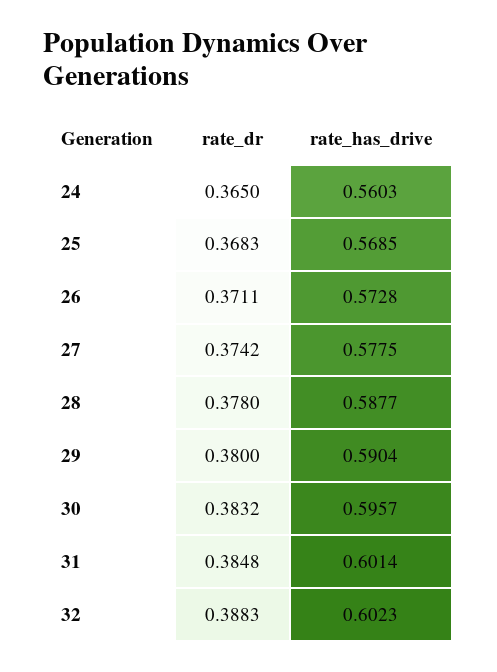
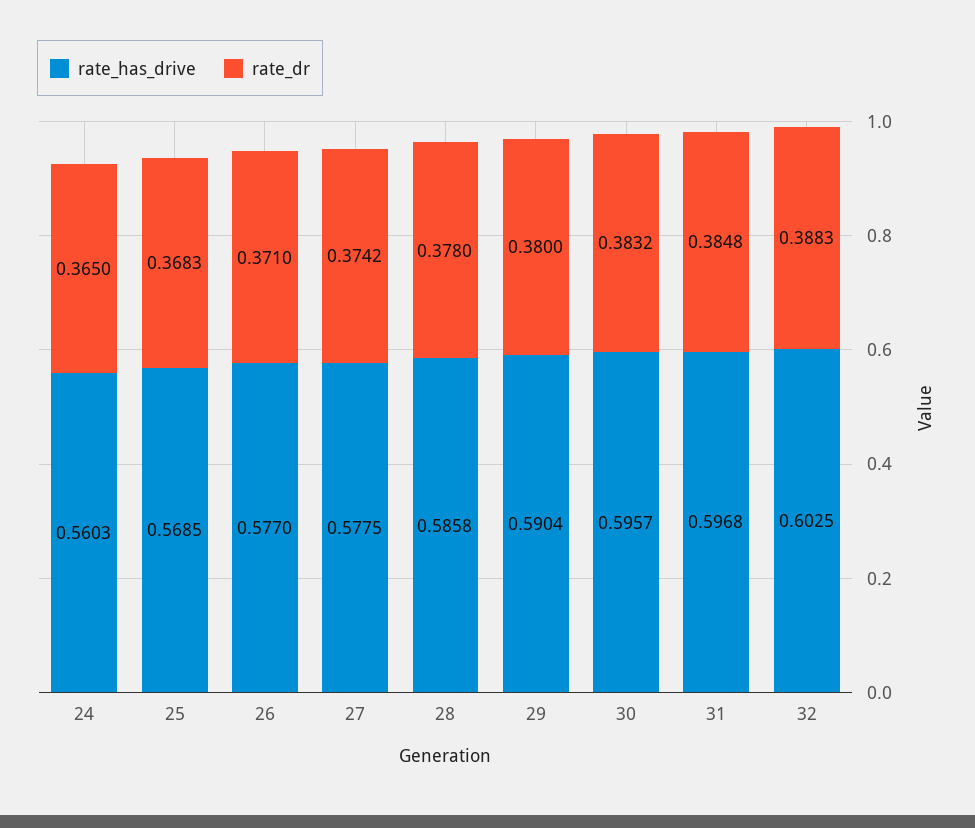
  {
    "rate_dr": {
      "24": 0.365,
      "25": 0.3683,
-     "26": 0.3711,
+     "26": 0.371,
      "27": 0.3742,
      "28": 0.378,
      "29": 0.38,
      "30": 0.3832,
      "31": 0.3848,
      "32": 0.3883
    },
    "rate_has_drive": {
      "24": 0.5603,
      "25": 0.5685,
-     "26": 0.5728,
+     "26": 0.577,
      "27": 0.5775,
-     "28": 0.5877,
+     "28": 0.5858,
      "29": 0.5904,
      "30": 0.5957,
-     "31": 0.6014,
+     "31": 0.5968,
-     "32": 0.6023
+     "32": 0.6025
    }
  }

